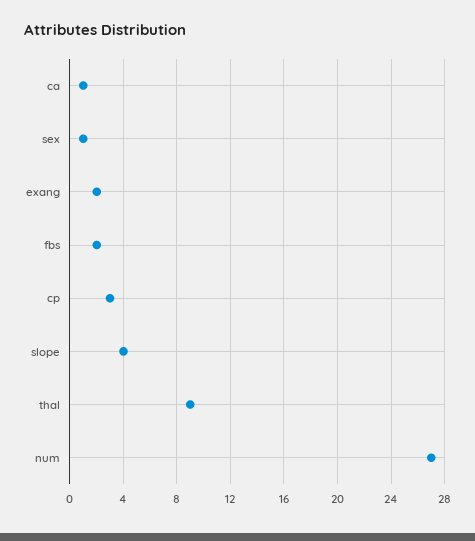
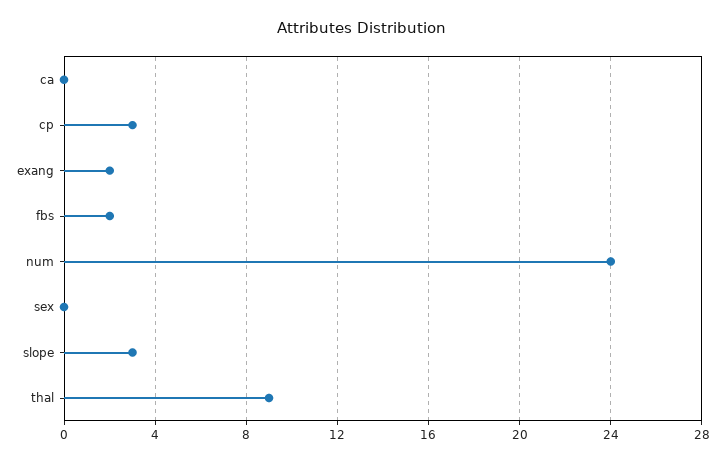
  {
-   "ca": 1,
+   "ca": 0,
-   "sex": 1,
+   "sex": 0,
    "exang": 2,
    "fbs": 2,
    "cp": 3,
-   "slope": 4,
+   "slope": 3,
    "thal": 9,
-   "num": 27
+   "num": 24
  }

